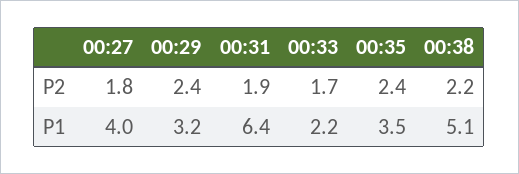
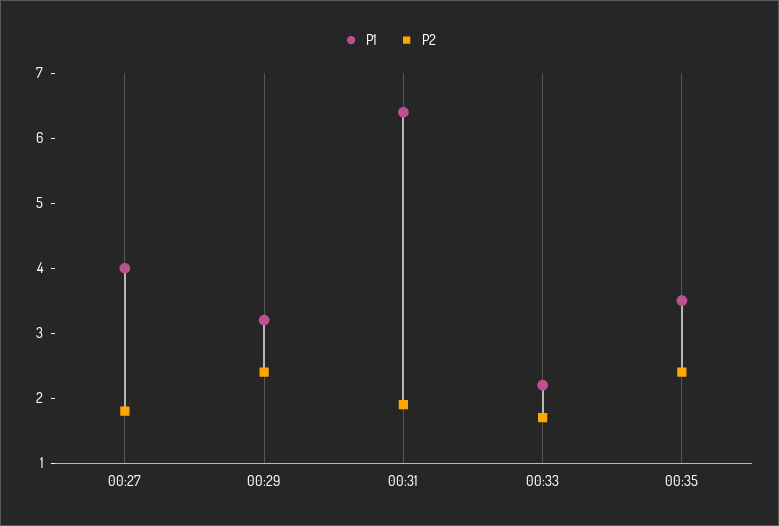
  {
    "P2": {
      "00:27": 1.8,
      "00:29": 2.4,
      "00:31": 1.9,
      "00:33": 1.7,
-     "00:35": 2.4,
+     "00:35": 2.4
-     "00:38": 2.2
    },
    "P1": {
      "00:27": 4,
      "00:29": 3.2,
      "00:31": 6.4,
      "00:33": 2.2,
-     "00:35": 3.5,
+     "00:35": 3.5
-     "00:38": 5.1
    }
  }

